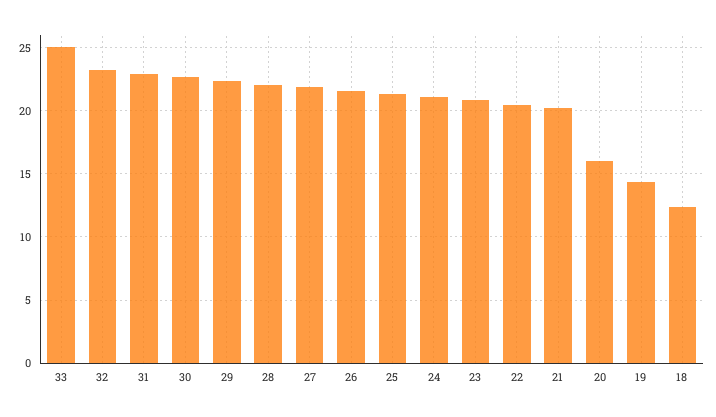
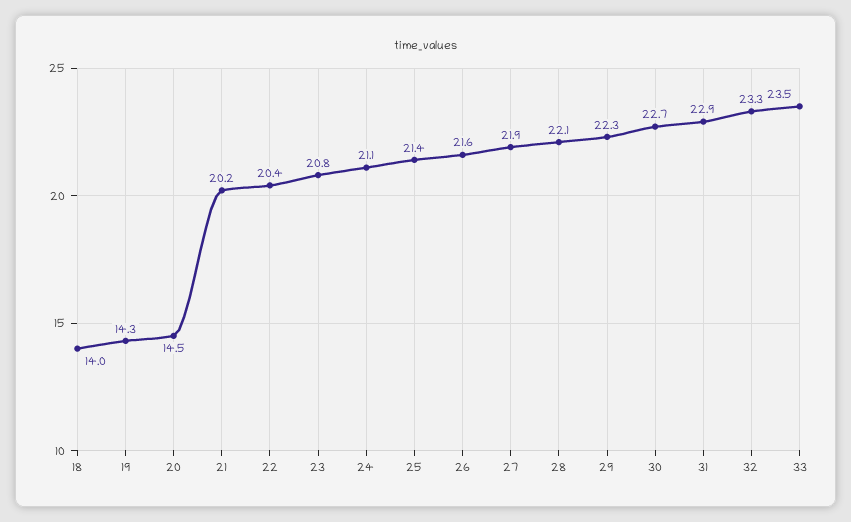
  {
-   "33": 25,
+   "33": 23.5,
    "32": 23.3,
    "31": 22.9,
    "30": 22.7,
    "29": 22.3,
    "28": 22.1,
    "27": 21.9,
    "26": 21.6,
    "25": 21.4,
    "24": 21.1,
    "23": 20.8,
    "22": 20.4,
    "21": 20.2,
-   "20": 16,
+   "20": 14.5,
    "19": 14.3,
-   "18": 12.5
+   "18": 14
  }

